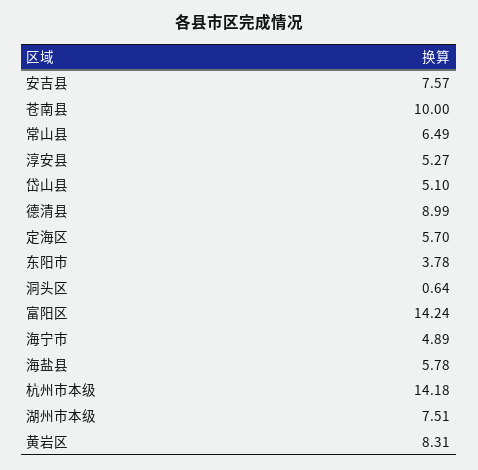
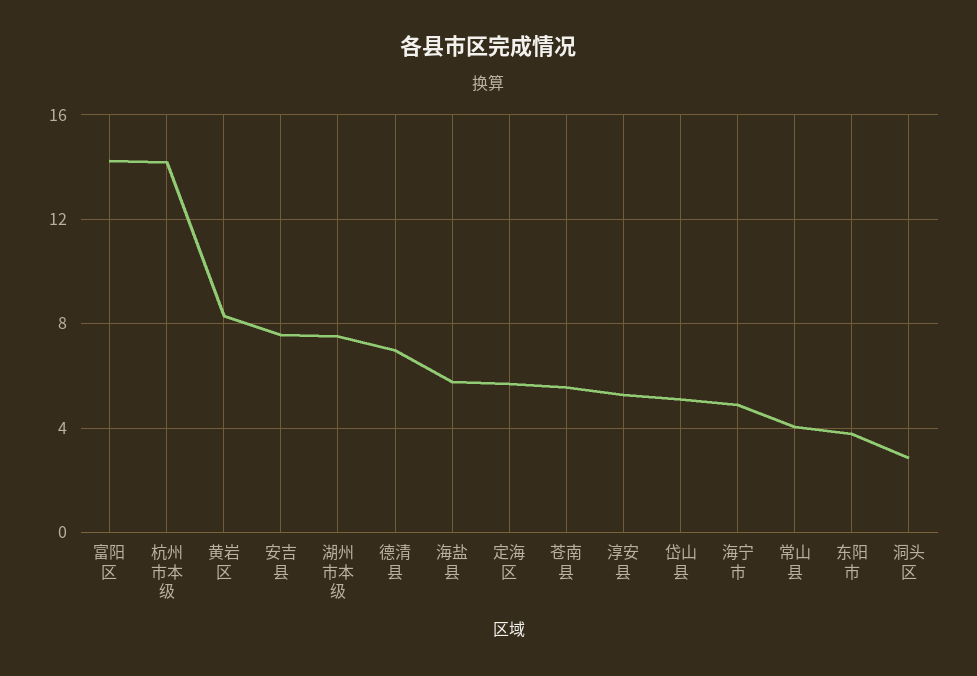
  {
    "安吉县": 7.57,
-   "苍南县": 10,
+   "苍南县": 5.5,
-   "常山县": 6.49,
+   "常山县": 4,
    "淳安县": 5.27,
    "岱山县": 5.1,
-   "德清县": 8.99,
+   "德清县": 7,
    "定海区": 5.7,
    "东阳市": 3.78,
-   "洞头区": 0.64,
+   "洞头区": 3,
    "富阳区": 14.24,
    "海宁市": 4.89,
    "海盐县": 5.78,
    "杭州市本级": 14.18,
    "湖州市本级": 7.51,
    "黄岩区": 8.31
  }

